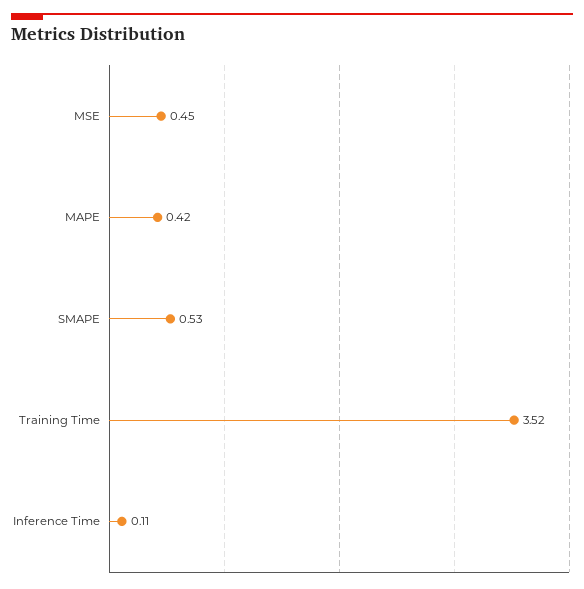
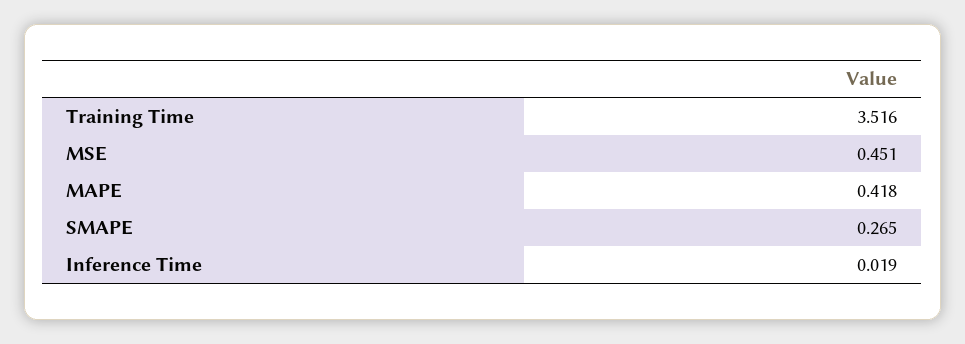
  {
    "MSE": 0.451,
    "MAPE": 0.418,
-   "SMAPE": 0.53,
+   "SMAPE": 0.265,
    "Training Time": 3.516,
-   "Inference Time": 0.11
+   "Inference Time": 0.019
  }

